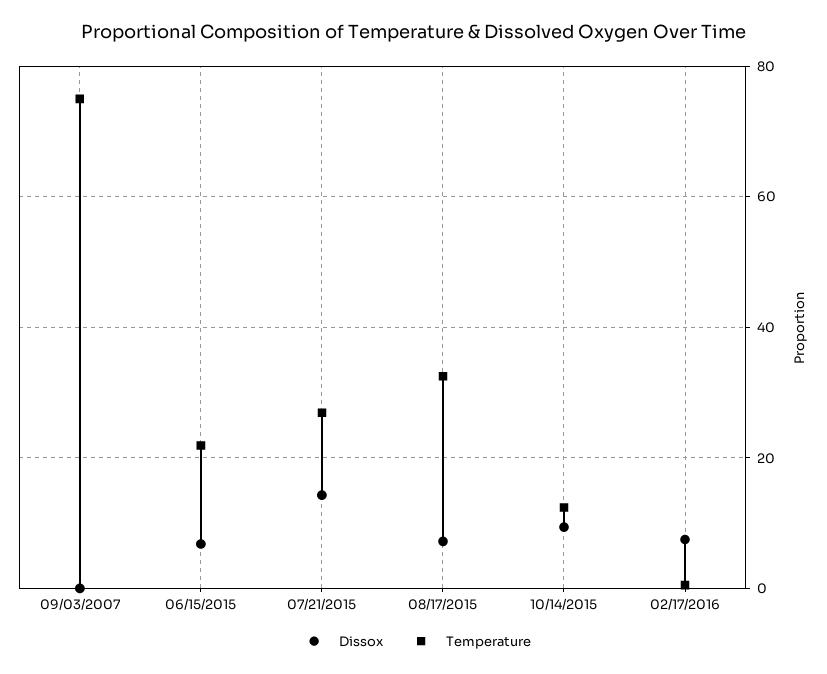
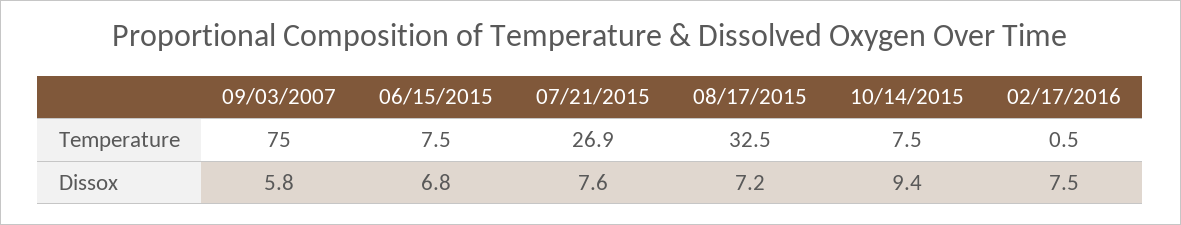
  {
    "Dissox": {
-     "09/03/2007": 0,
+     "09/03/2007": 5.8,
      "06/15/2015": 6.8,
-     "07/21/2015": 14,
+     "07/21/2015": 7.6,
      "08/17/2015": 7.2,
      "10/14/2015": 9.4,
      "02/17/2016": 7.5
    },
    "Temperature": {
      "09/03/2007": 75,
-     "06/15/2015": 22,
+     "06/15/2015": 7.5,
      "07/21/2015": 26.9,
      "08/17/2015": 32.5,
-     "10/14/2015": 12,
+     "10/14/2015": 7.5,
      "02/17/2016": 0.5
    }
  }

